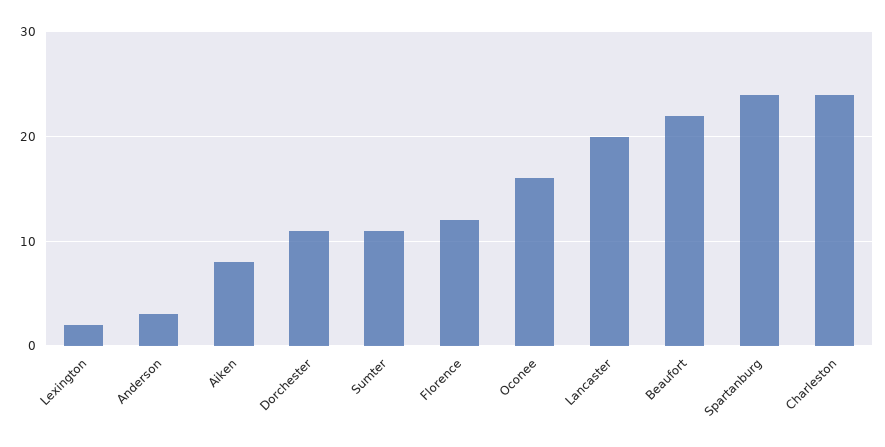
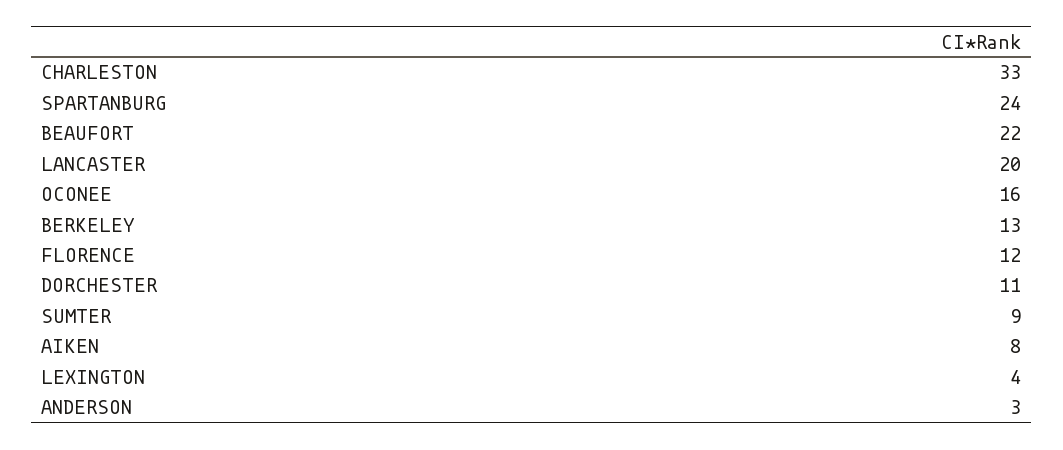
  {
-   "Lexington": 2,
+   "Lexington": 4,
    "Anderson": 3,
    "Aiken": 8,
    "Dorchester": 11,
-   "Sumter": 11,
+   "Sumter": 9,
    "Florence": 12,
    "Oconee": 16,
    "Lancaster": 20,
    "Beaufort": 22,
    "Spartanburg": 24,
-   "Charleston": 24
+   "Charleston": 33,
+   "BERKELEY": 13
  }

